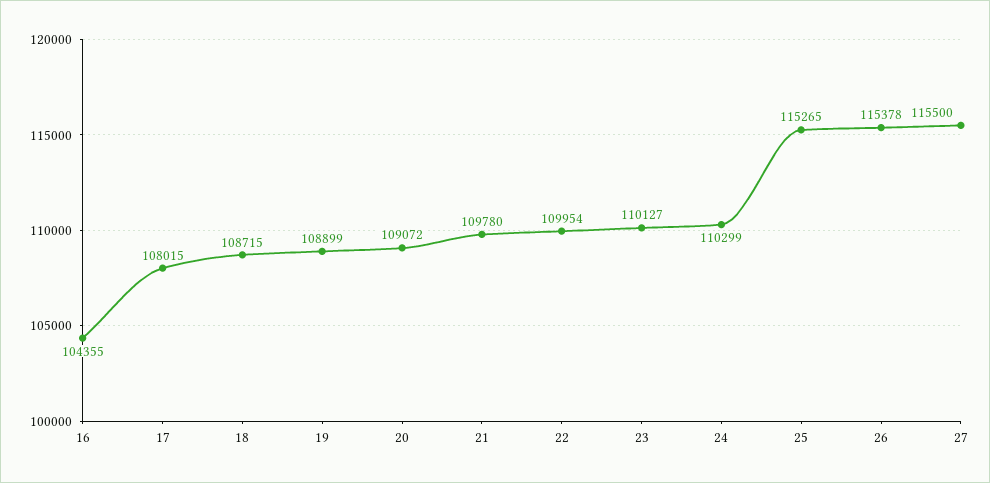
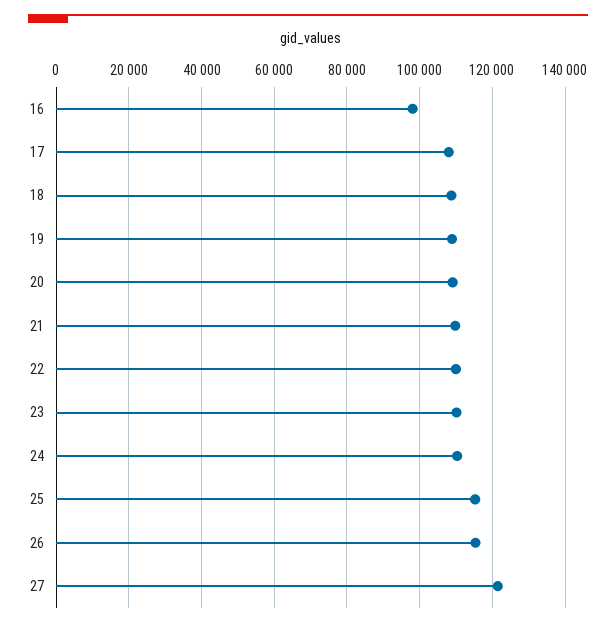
  {
-   "16": 104355,
+   "16": 98000,
    "17": 108015,
    "18": 108715,
    "19": 108899,
    "20": 109072,
    "21": 109780,
    "22": 109954,
    "23": 110127,
    "24": 110299,
    "25": 115265,
    "26": 115378,
-   "27": 115500
+   "27": 122000
  }

